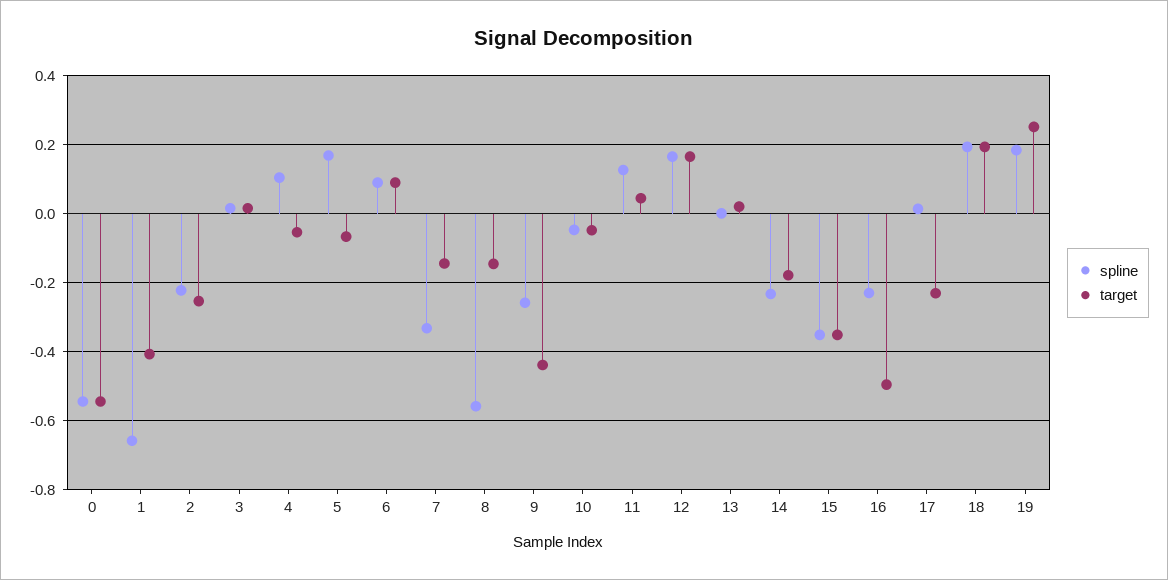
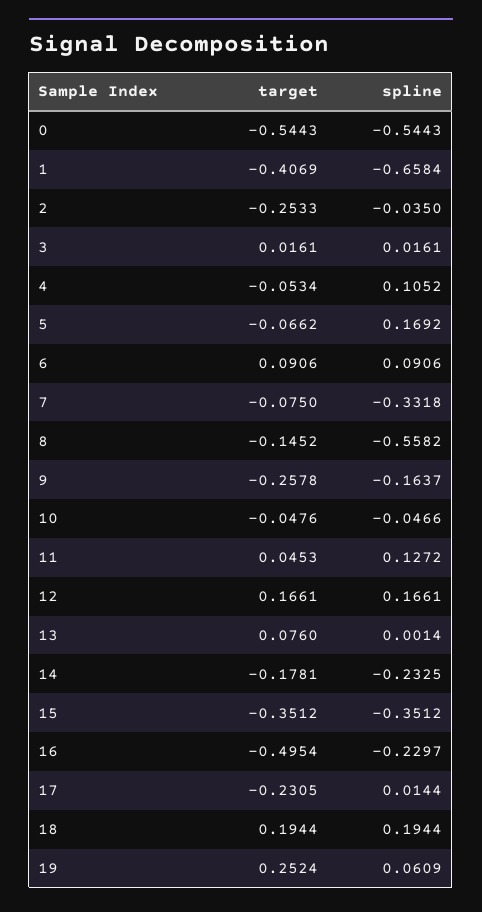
  {
    "spline": {
      "0": -0.5443,
      "1": -0.6584,
-     "2": -0.22,
+     "2": -0.035,
      "3": 0.0161,
      "4": 0.1052,
      "5": 0.1692,
      "6": 0.0906,
      "7": -0.3318,
      "8": -0.5582,
-     "9": -0.26,
+     "9": -0.1637,
      "10": -0.0466,
      "11": 0.1272,
      "12": 0.1661,
      "13": 0.0014,
      "14": -0.2325,
      "15": -0.3512,
      "16": -0.2297,
      "17": 0.0144,
      "18": 0.1944,
-     "19": 0.18
+     "19": 0.0609
    },
    "target": {
      "0": -0.5443,
      "1": -0.4069,
      "2": -0.2533,
      "3": 0.0161,
      "4": -0.0534,
      "5": -0.0662,
      "6": 0.0906,
-     "7": -0.14,
+     "7": -0.075,
      "8": -0.1452,
-     "9": -0.44,
+     "9": -0.2578,
      "10": -0.0476,
      "11": 0.0453,
      "12": 0.1661,
-     "13": 0.02,
+     "13": 0.076,
      "14": -0.1781,
      "15": -0.3512,
      "16": -0.4954,
      "17": -0.2305,
      "18": 0.1944,
      "19": 0.2524
    }
  }

